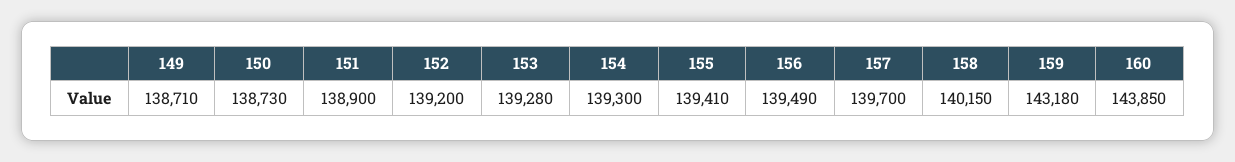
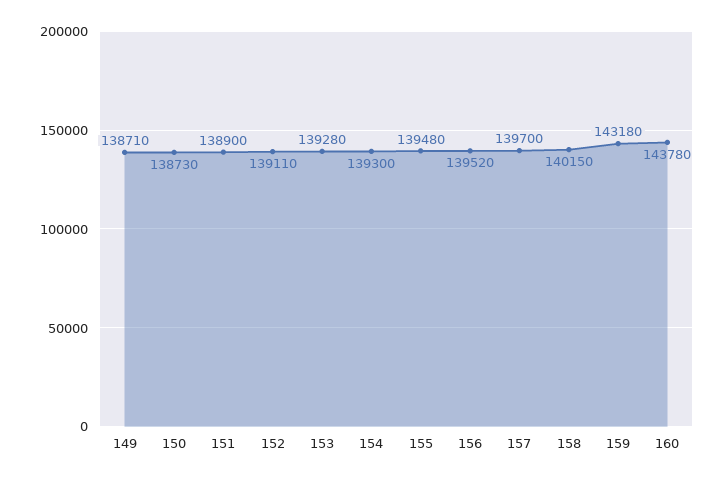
  {
    "149": 138710,
    "150": 138730,
    "151": 138900,
-   "152": 139200,
+   "152": 139110,
    "153": 139280,
    "154": 139300,
-   "155": 139410,
+   "155": 139480,
-   "156": 139490,
+   "156": 139520,
    "157": 139700,
    "158": 140150,
    "159": 143180,
-   "160": 143850
+   "160": 143780
  }

